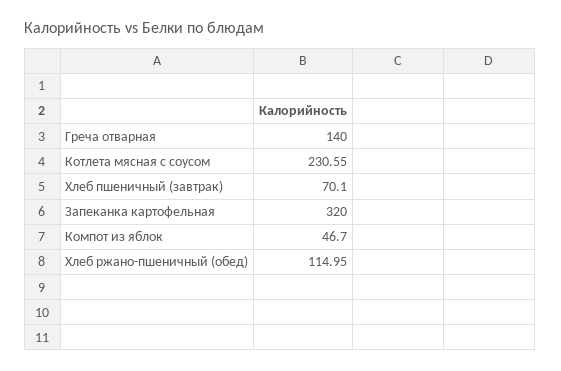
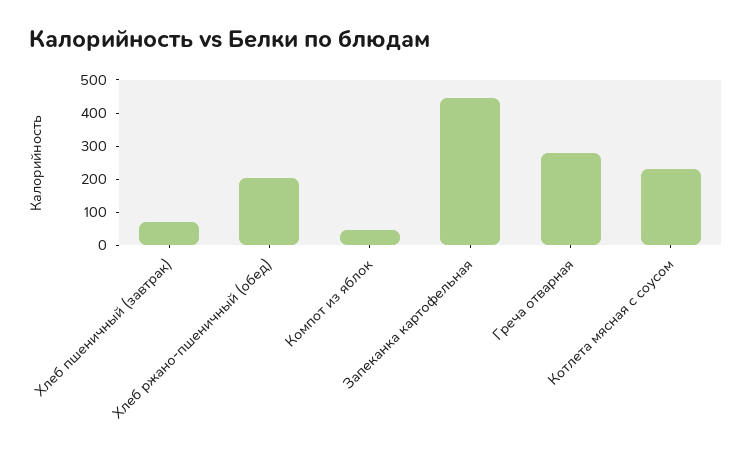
  {
-   "Греча отварная": 140,
+   "Греча отварная": 275,
    "Котлета мясная с соусом": 230.55,
    "Хлеб пшеничный (завтрак)": 70.1,
-   "Запеканка картофельная": 320,
+   "Запеканка картофельная": 450,
    "Компот из яблок": 46.7,
-   "Хлеб ржано-пшеничный (обед)": 114.95
+   "Хлеб ржано-пшеничный (обед)": 200
  }

